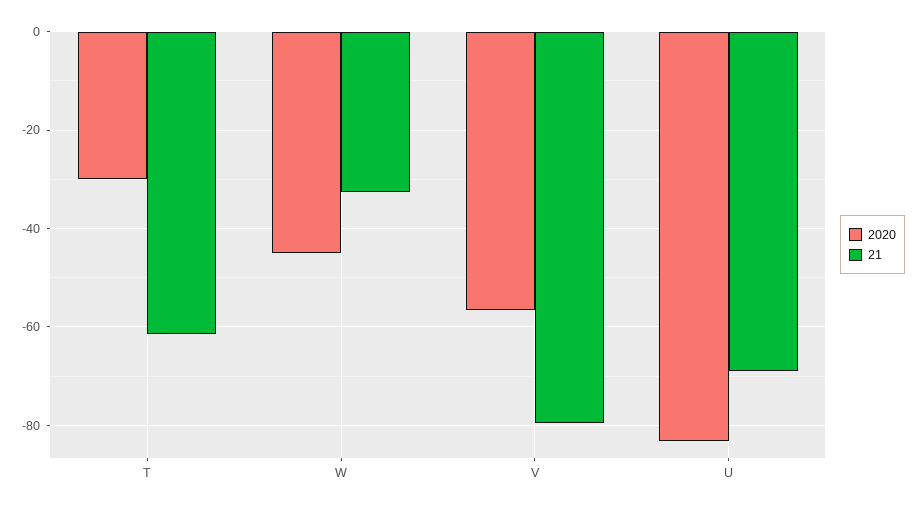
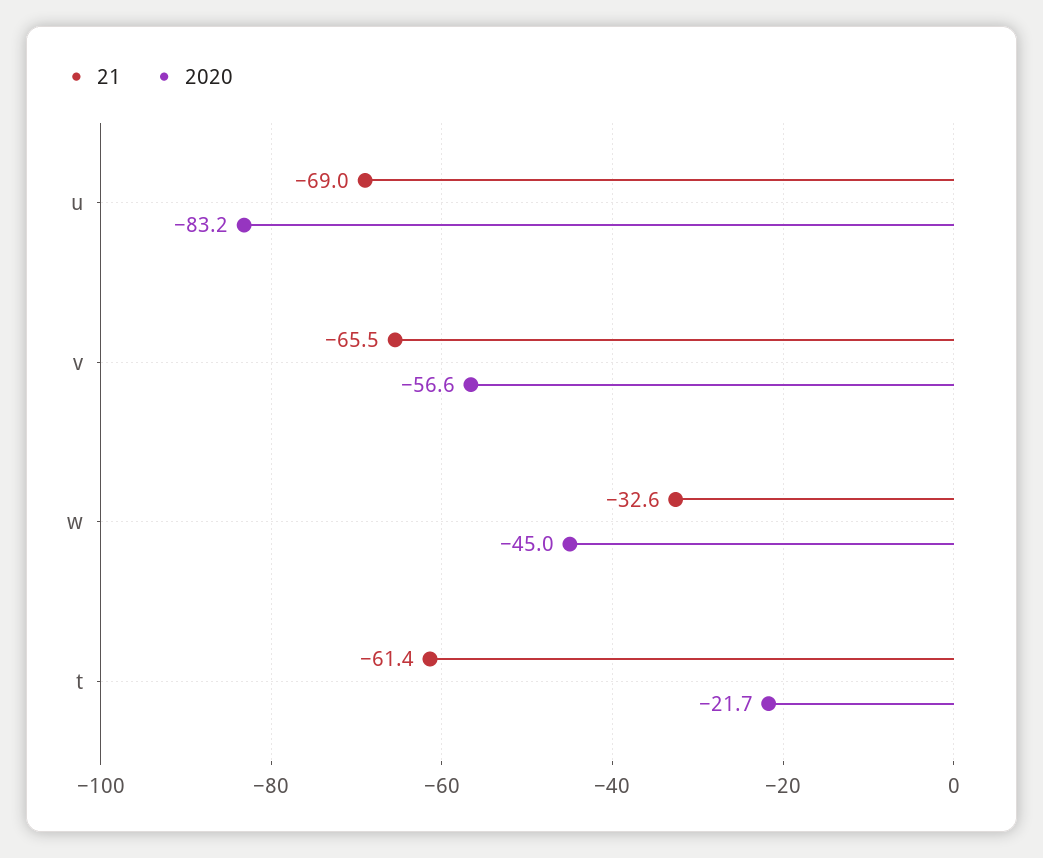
  {
    "2020": {
-     "T": -30,
+     "T": -21.7,
      "W": -45,
      "V": -56.6,
      "U": -83.2
    },
    "21": {
      "T": -61.4,
      "W": -32.6,
-     "V": -80,
+     "V": -65.5,
      "U": -69
    }
  }

